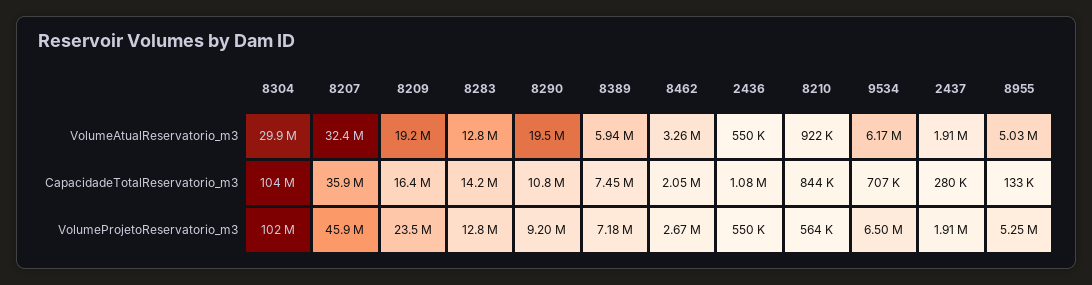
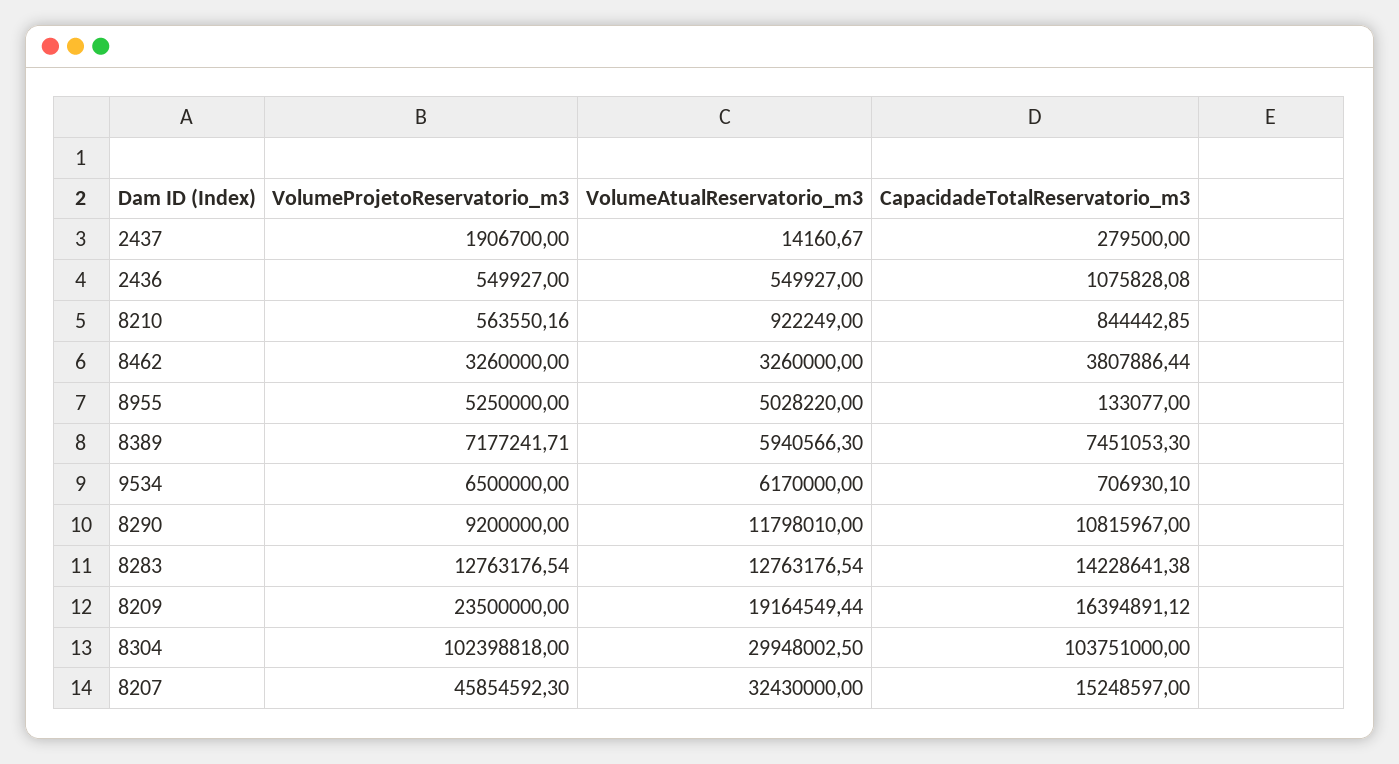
  {
    "8304": {
      "VolumeAtualReservatorio_m3": 29948002.5,
      "CapacidadeTotalReservatorio_m3": 103751000,
      "VolumeProjetoReservatorio_m3": 102398818
    },
    "8207": {
      "VolumeAtualReservatorio_m3": 32430000,
-     "CapacidadeTotalReservatorio_m3": 35900000,
+     "CapacidadeTotalReservatorio_m3": 15248597,
      "VolumeProjetoReservatorio_m3": 45854592.3
    },
    "8209": {
      "VolumeAtualReservatorio_m3": 19164549.44,
      "CapacidadeTotalReservatorio_m3": 16394891.12,
      "VolumeProjetoReservatorio_m3": 23500000
    },
    "8283": {
      "VolumeAtualReservatorio_m3": 12763176.54,
      "CapacidadeTotalReservatorio_m3": 14228641.38,
      "VolumeProjetoReservatorio_m3": 12763176.54
    },
    "8290": {
-     "VolumeAtualReservatorio_m3": 19500000,
+     "VolumeAtualReservatorio_m3": 11798010,
      "CapacidadeTotalReservatorio_m3": 10815967,
      "VolumeProjetoReservatorio_m3": 9200000
    },
    "8389": {
      "VolumeAtualReservatorio_m3": 5940566.3,
      "CapacidadeTotalReservatorio_m3": 7451053.3,
      "VolumeProjetoReservatorio_m3": 7177241.71
    },
    "8462": {
      "VolumeAtualReservatorio_m3": 3260000,
-     "CapacidadeTotalReservatorio_m3": 2050000,
+     "CapacidadeTotalReservatorio_m3": 3807886.44,
-     "VolumeProjetoReservatorio_m3": 2670000
+     "VolumeProjetoReservatorio_m3": 3260000
    },
    "2436": {
      "VolumeAtualReservatorio_m3": 549927,
      "CapacidadeTotalReservatorio_m3": 1075828.08,
      "VolumeProjetoReservatorio_m3": 549927
    },
    "8210": {
      "VolumeAtualReservatorio_m3": 922249,
      "CapacidadeTotalReservatorio_m3": 844442.85,
      "VolumeProjetoReservatorio_m3": 563550.16
    },
    "9534": {
      "VolumeAtualReservatorio_m3": 6170000,
      "CapacidadeTotalReservatorio_m3": 706930.1,
      "VolumeProjetoReservatorio_m3": 6500000
    },
    "2437": {
-     "VolumeAtualReservatorio_m3": 1910000,
+     "VolumeAtualReservatorio_m3": 14160.67,
      "CapacidadeTotalReservatorio_m3": 279500,
      "VolumeProjetoReservatorio_m3": 1906700
    },
    "8955": {
      "VolumeAtualReservatorio_m3": 5028220,
      "CapacidadeTotalReservatorio_m3": 133077,
      "VolumeProjetoReservatorio_m3": 5250000
    }
  }

